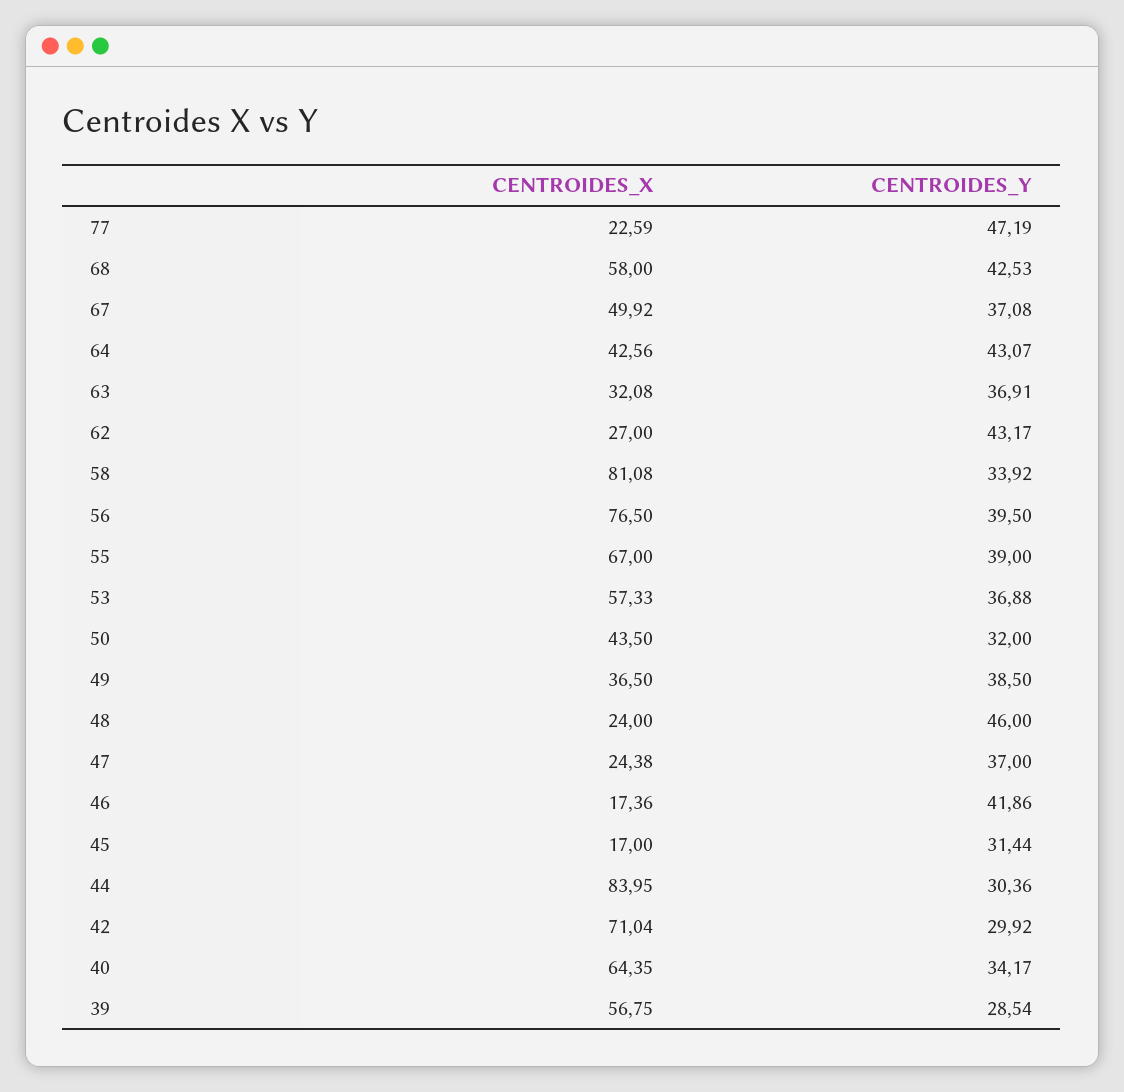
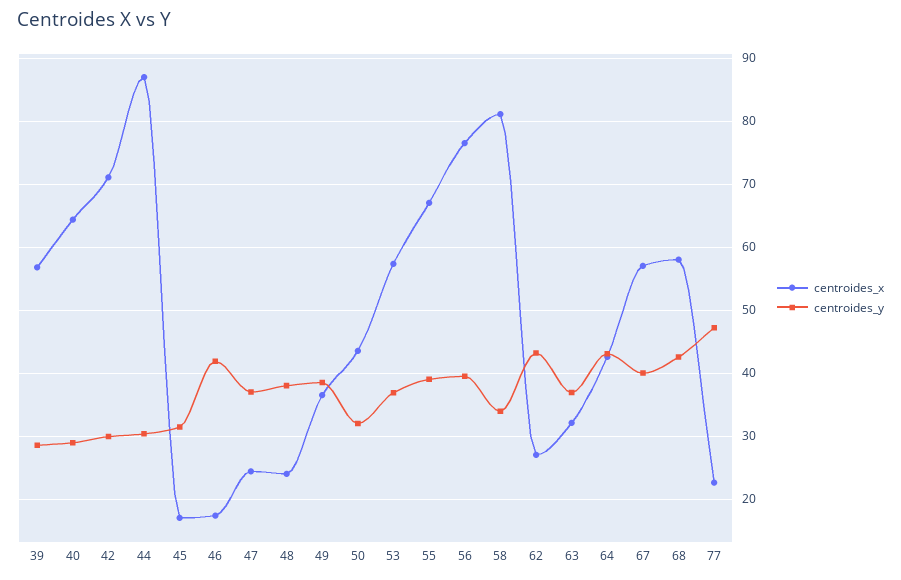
  {
    "CENTROIDES_X": {
      "77": 22.59,
      "68": 58,
-     "67": 49.92,
+     "67": 57,
      "64": 42.56,
      "63": 32.08,
      "62": 27,
      "58": 81.08,
      "56": 76.5,
      "55": 67,
      "53": 57.33,
      "50": 43.5,
      "49": 36.5,
      "48": 24,
      "47": 24.38,
      "46": 17.36,
      "45": 17,
-     "44": 83.95,
+     "44": 87,
      "42": 71.04,
      "40": 64.35,
      "39": 56.75
    },
    "CENTROIDES_Y": {
      "77": 47.19,
      "68": 42.53,
-     "67": 37.08,
+     "67": 40,
      "64": 43.07,
      "63": 36.91,
      "62": 43.17,
      "58": 33.92,
      "56": 39.5,
      "55": 39,
      "53": 36.88,
      "50": 32,
      "49": 38.5,
-     "48": 46,
+     "48": 38,
      "47": 37,
      "46": 41.86,
      "45": 31.44,
      "44": 30.36,
      "42": 29.92,
-     "40": 34.17,
+     "40": 29,
      "39": 28.54
    }
  }

